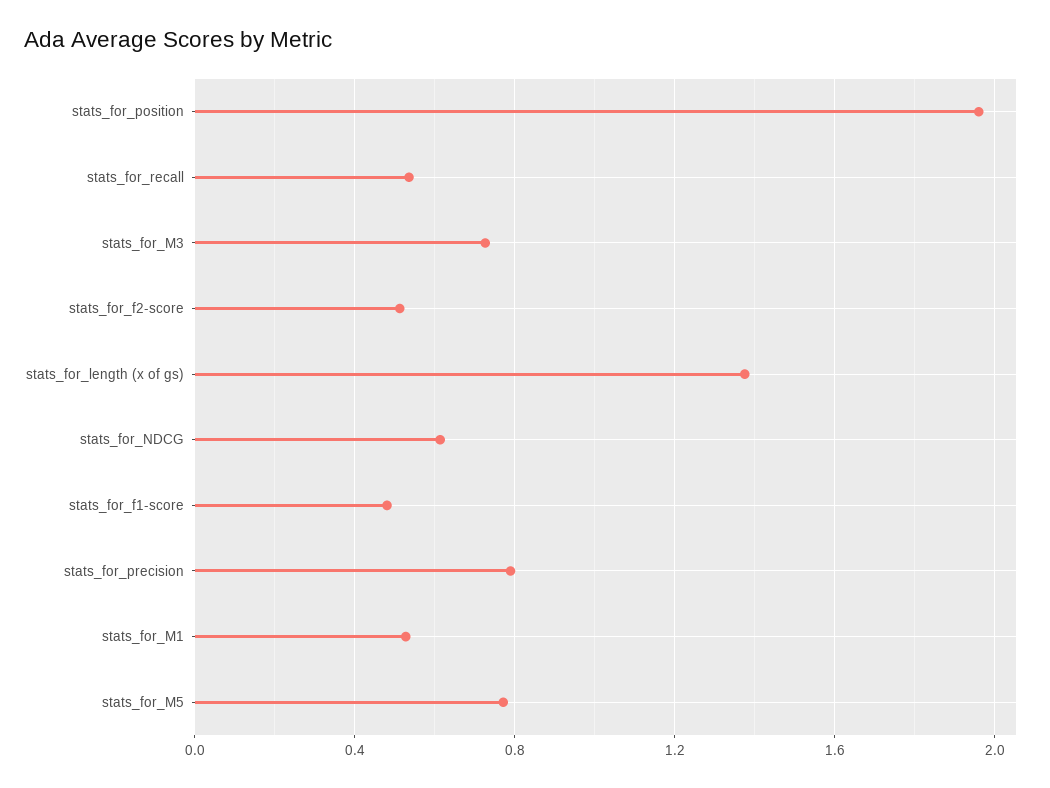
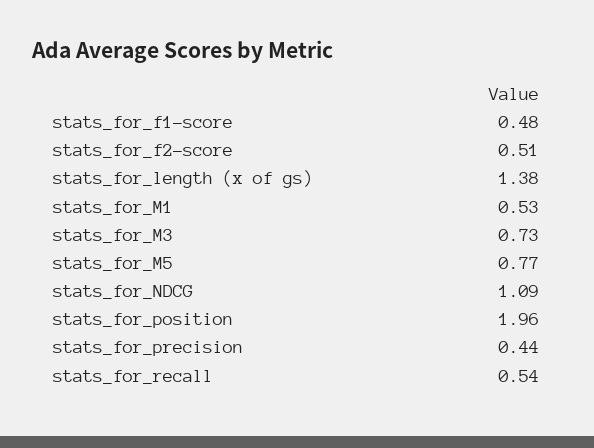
  {
    "stats_for_position": 1.96,
    "stats_for_recall": 0.54,
    "stats_for_M3": 0.73,
    "stats_for_f2-score": 0.51,
    "stats_for_length (x of gs)": 1.38,
-   "stats_for_NDCG": 0.6,
+   "stats_for_NDCG": 1.09,
    "stats_for_f1-score": 0.48,
-   "stats_for_precision": 0.8,
+   "stats_for_precision": 0.44,
    "stats_for_M1": 0.53,
    "stats_for_M5": 0.77
  }

